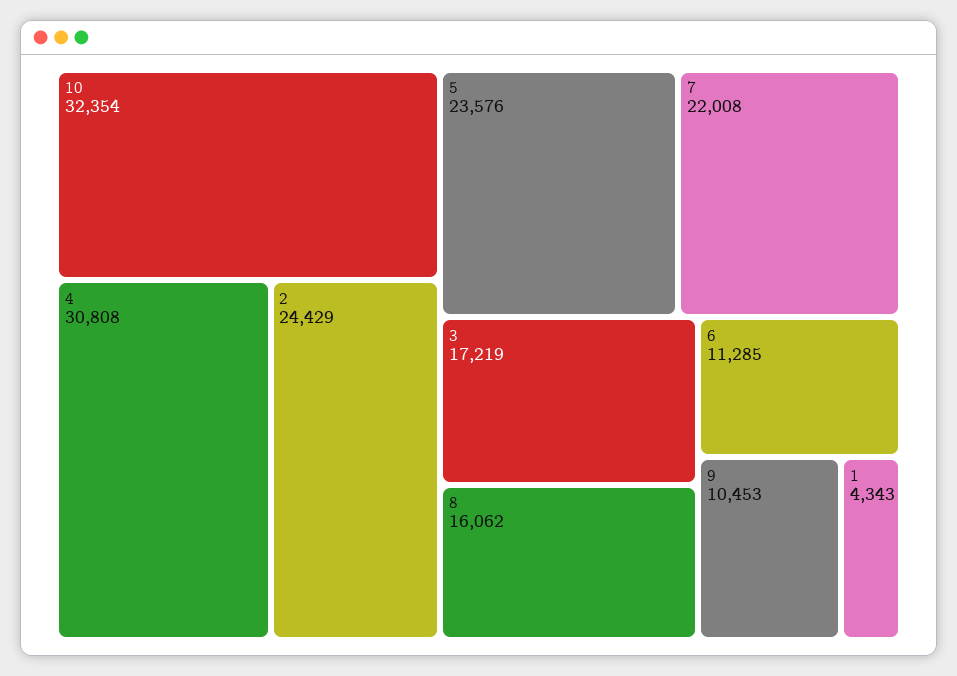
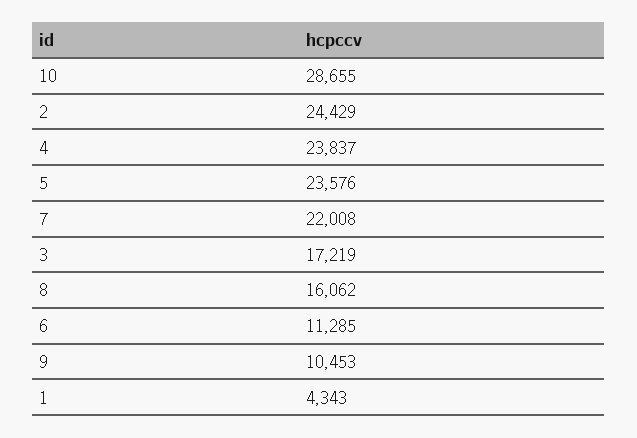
  {
-   "10": 32354,
+   "10": 28655,
-   "4": 30808,
+   "4": 23837,
    "2": 24429,
    "5": 23576,
    "7": 22008,
    "3": 17219,
    "8": 16062,
    "6": 11285,
    "9": 10453,
    "1": 4343
  }

